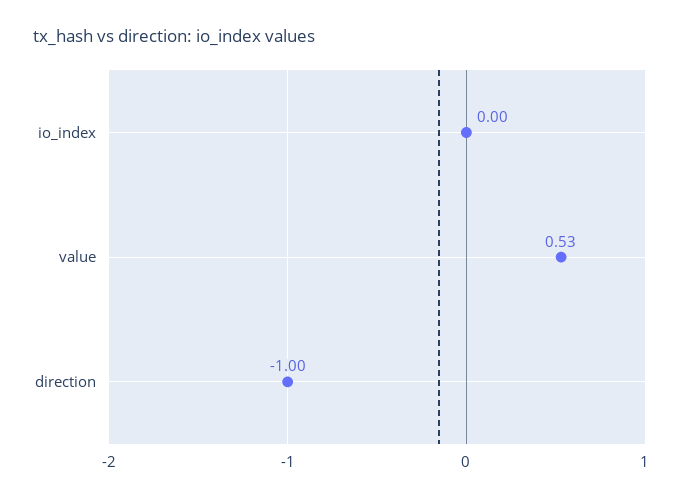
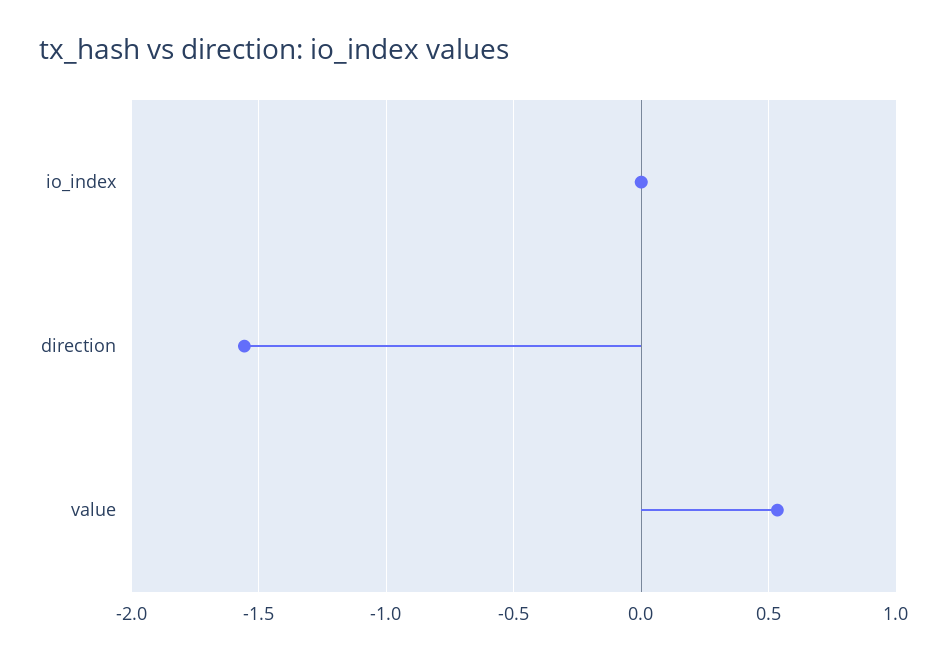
  {
    "io_index": 0,
    "value": 0.53,
-   "direction": -1
+   "direction": -1.55
  }

